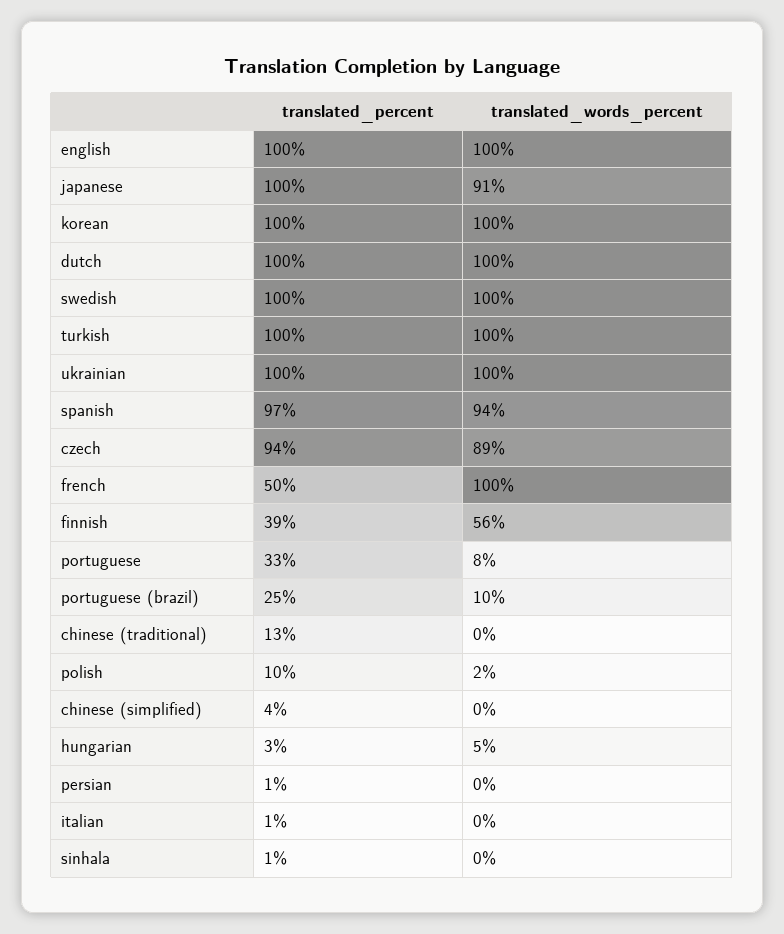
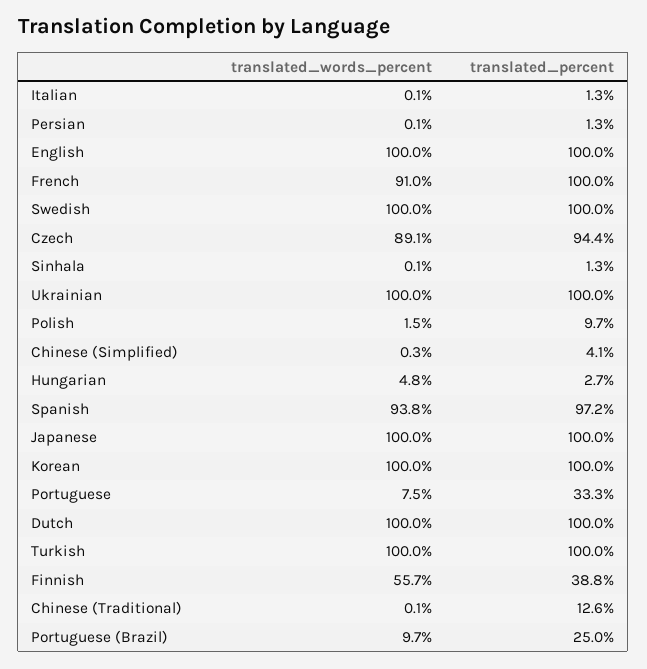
  {
    "translated_percent": {
      "english": 100,
      "japanese": 100,
      "korean": 100,
      "dutch": 100,
      "swedish": 100,
      "turkish": 100,
      "ukrainian": 100,
      "spanish": 97.2,
      "czech": 94.4,
-     "french": 50,
+     "french": 100,
      "finnish": 38.8,
      "portuguese": 33.3,
      "portuguese (brazil)": 25,
      "chinese (traditional)": 12.6,
      "polish": 9.7,
      "chinese (simplified)": 4.1,
      "hungarian": 2.7,
      "persian": 1.3,
      "italian": 1.3,
      "sinhala": 1.3
    },
    "translated_words_percent": {
      "english": 100,
-     "japanese": 91,
+     "japanese": 100,
      "korean": 100,
      "dutch": 100,
      "swedish": 100,
      "turkish": 100,
      "ukrainian": 100,
      "spanish": 93.8,
      "czech": 89.1,
-     "french": 100,
+     "french": 91,
      "finnish": 55.7,
      "portuguese": 7.5,
      "portuguese (brazil)": 9.7,
      "chinese (traditional)": 0.1,
      "polish": 1.5,
      "chinese (simplified)": 0.3,
      "hungarian": 4.8,
      "persian": 0.1,
      "italian": 0.1,
      "sinhala": 0.1
    }
  }

